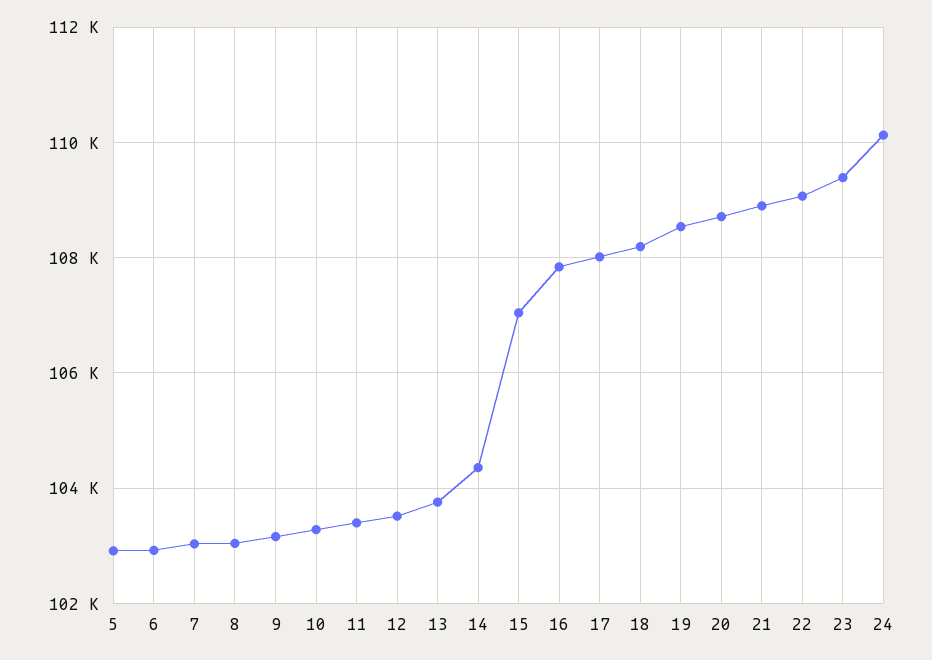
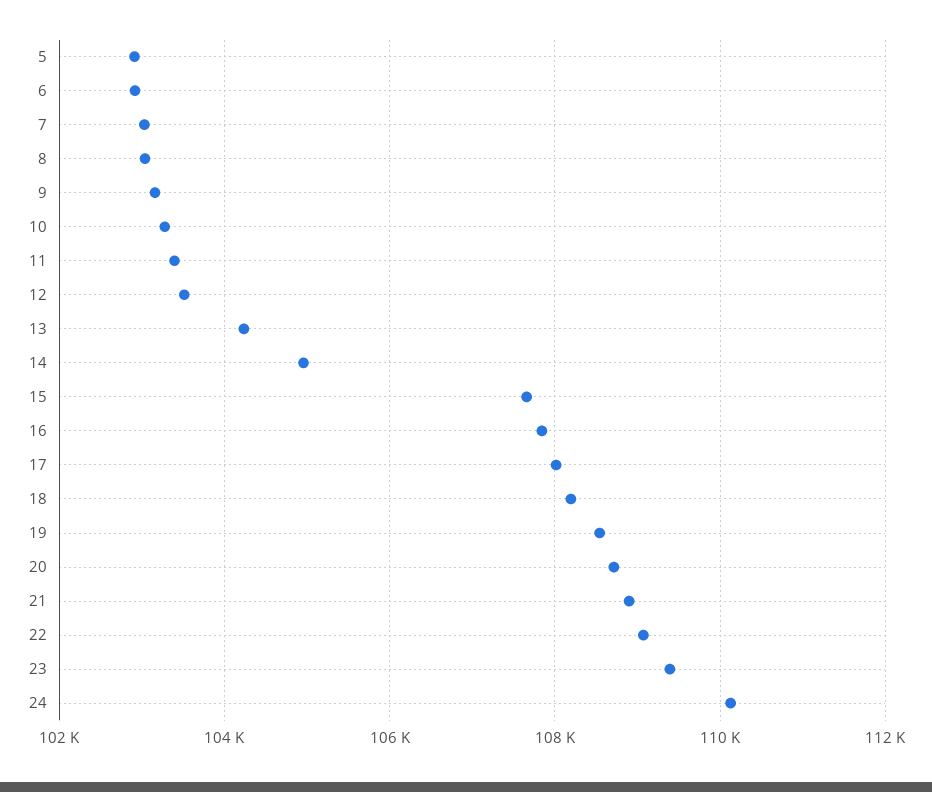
  {
    "5": 103000,
    "6": 103000,
    "7": 103000,
    "8": 103000,
    "9": 103200,
    "10": 103200,
    "11": 103400,
    "12": 103600,
-   "13": 103800,
+   "13": 104200,
-   "14": 104400,
+   "14": 105000,
-   "15": 107000,
+   "15": 107600,
    "16": 107800,
    "17": 108000,
    "18": 108200,
    "19": 108600,
    "20": 108800,
    "21": 108800,
    "22": 109000,
    "23": 109400,
    "24": 110200
  }

